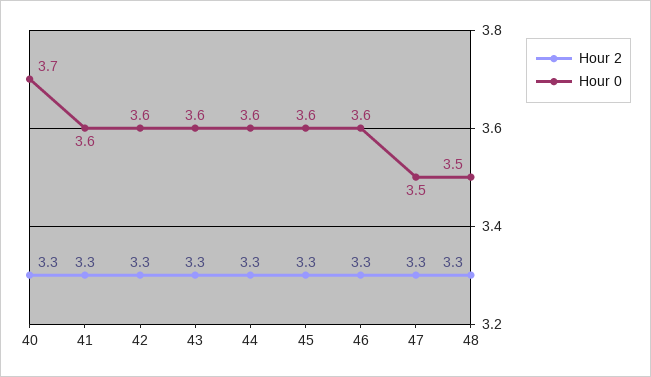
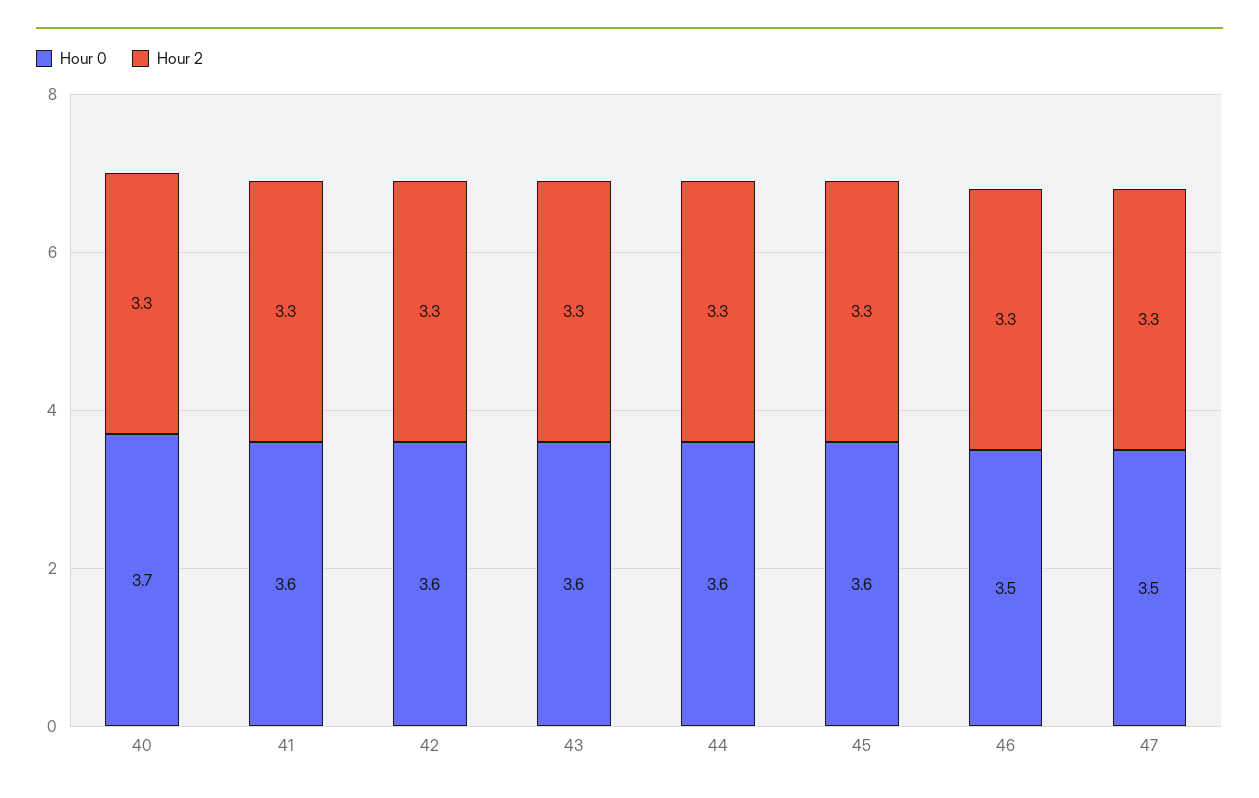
  {
    "Hour 2": {
      "40": 3.3,
      "41": 3.3,
      "42": 3.3,
      "43": 3.3,
      "44": 3.3,
      "45": 3.3,
      "46": 3.3,
-     "47": 3.3,
+     "47": 3.3
-     "48": 3.3
    },
    "Hour 0": {
      "40": 3.7,
      "41": 3.6,
      "42": 3.6,
      "43": 3.6,
      "44": 3.6,
      "45": 3.6,
-     "46": 3.6,
+     "46": 3.5,
-     "47": 3.5,
+     "47": 3.5
-     "48": 3.5
    }
  }

